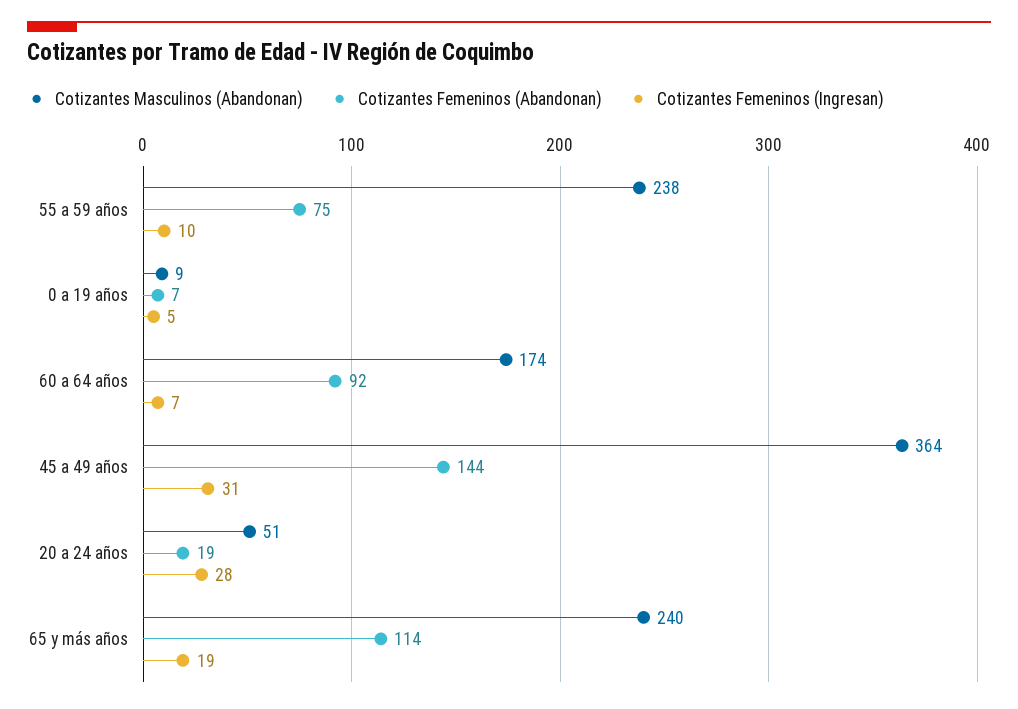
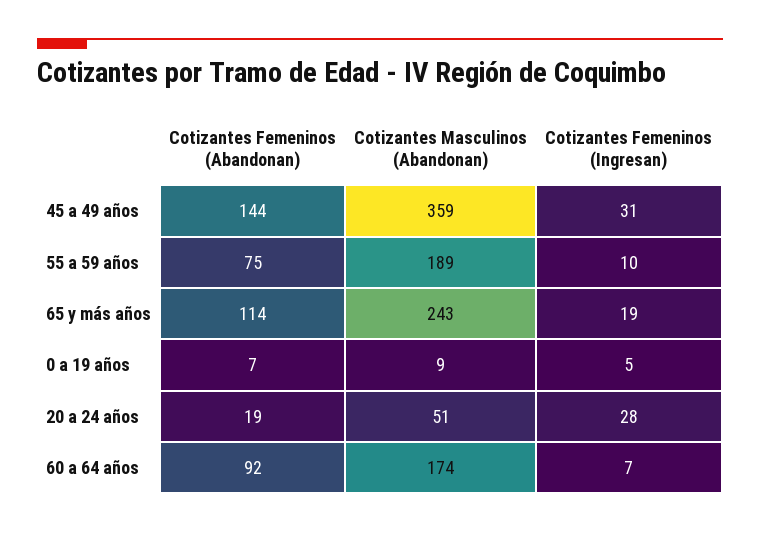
  {
    "Cotizantes Masculinos (Abandonan)": {
-     "55 a 59 años": 238,
+     "55 a 59 años": 189,
      "0 a 19 años": 9,
      "60 a 64 años": 174,
-     "45 a 49 años": 364,
+     "45 a 49 años": 359,
      "20 a 24 años": 51,
-     "65 y más años": 240
+     "65 y más años": 243
    },
    "Cotizantes Femeninos (Abandonan)": {
      "55 a 59 años": 75,
      "0 a 19 años": 7,
      "60 a 64 años": 92,
      "45 a 49 años": 144,
      "20 a 24 años": 19,
      "65 y más años": 114
    },
    "Cotizantes Femeninos (Ingresan)": {
      "55 a 59 años": 10,
      "0 a 19 años": 5,
      "60 a 64 años": 7,
      "45 a 49 años": 31,
      "20 a 24 años": 28,
      "65 y más años": 19
    }
  }

